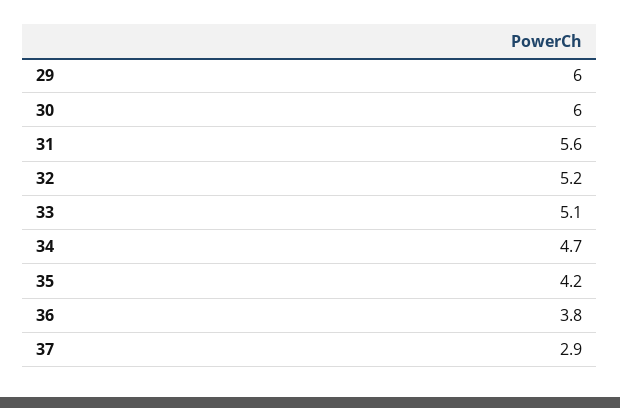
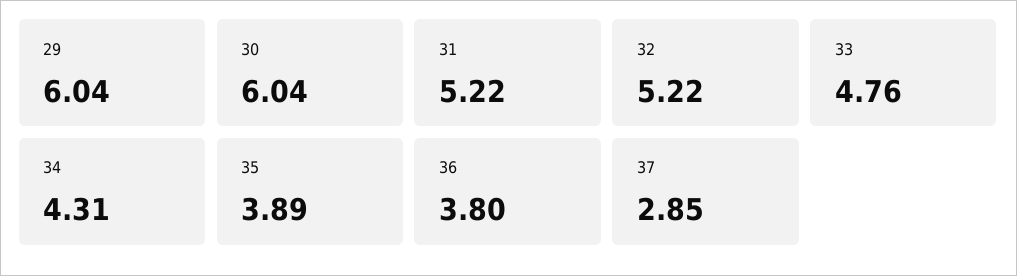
  {
    "29": 6.04,
    "30": 6.04,
-   "31": 5.6,
+   "31": 5.22,
    "32": 5.22,
-   "33": 5.1,
+   "33": 4.76,
-   "34": 4.7,
+   "34": 4.31,
-   "35": 4.2,
+   "35": 3.89,
    "36": 3.8,
    "37": 2.85
  }

